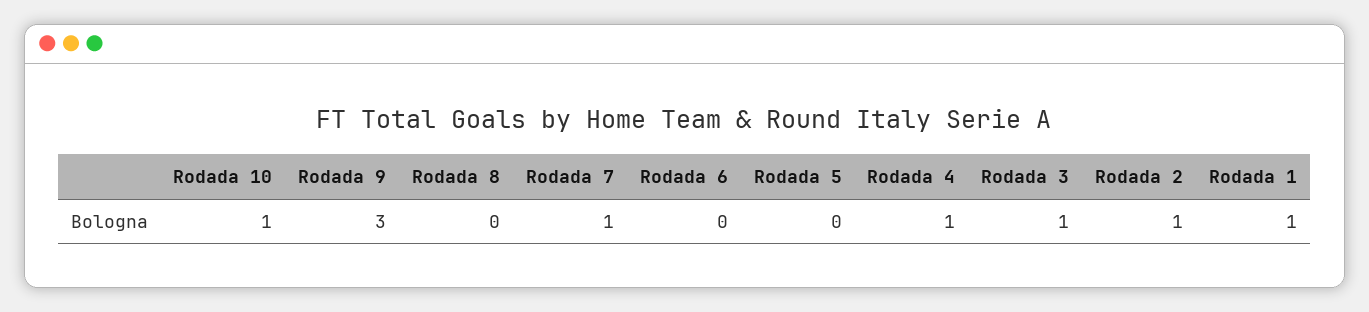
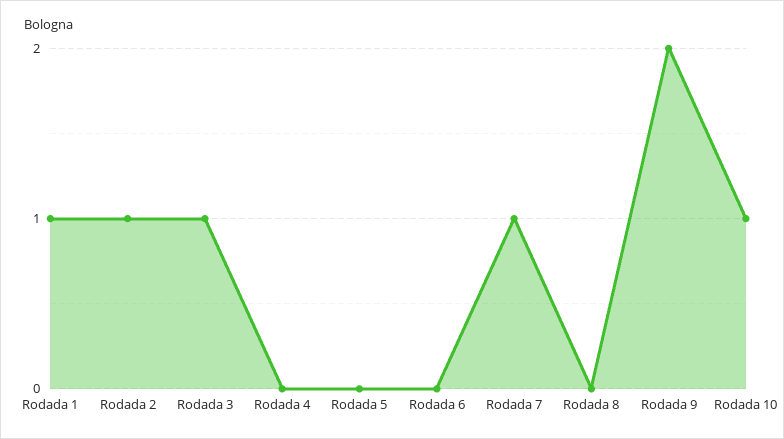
  {
    "Rodada 10": 1,
-   "Rodada 9": 3,
+   "Rodada 9": 2,
    "Rodada 8": 0,
    "Rodada 7": 1,
    "Rodada 6": 0,
    "Rodada 5": 0,
-   "Rodada 4": 1,
+   "Rodada 4": 0,
    "Rodada 3": 1,
    "Rodada 2": 1,
    "Rodada 1": 1
  }

